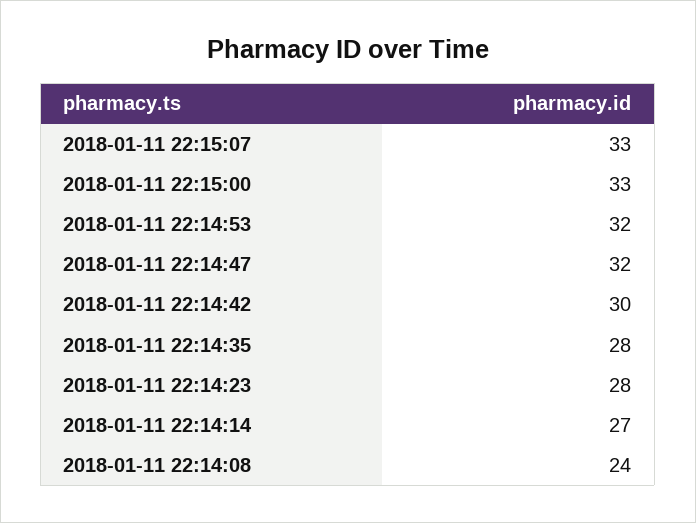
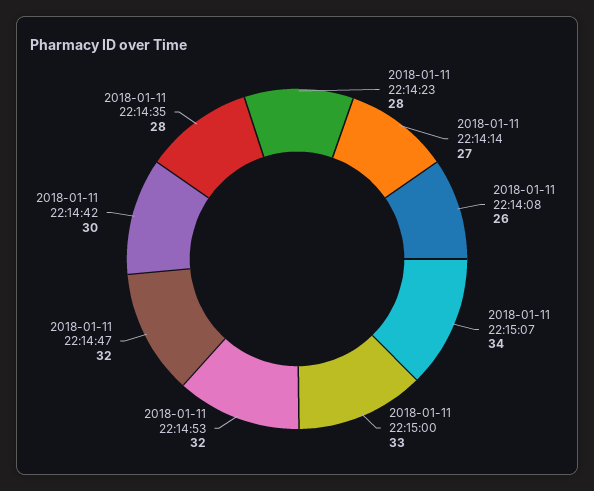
  {
-   "2018-01-11 22:15:07": 33,
+   "2018-01-11 22:15:07": 34,
    "2018-01-11 22:15:00": 33,
    "2018-01-11 22:14:53": 32,
    "2018-01-11 22:14:47": 32,
    "2018-01-11 22:14:42": 30,
    "2018-01-11 22:14:35": 28,
    "2018-01-11 22:14:23": 28,
    "2018-01-11 22:14:14": 27,
-   "2018-01-11 22:14:08": 24
+   "2018-01-11 22:14:08": 26
  }

